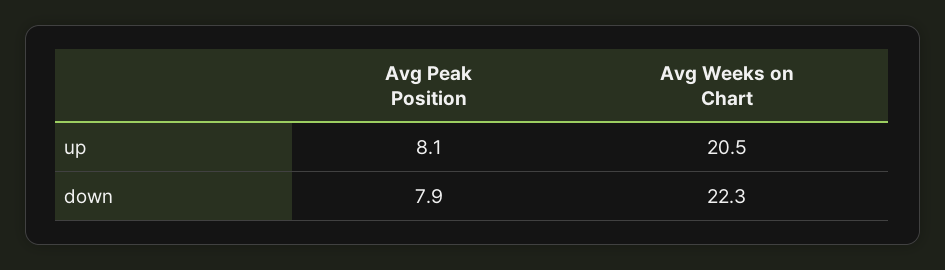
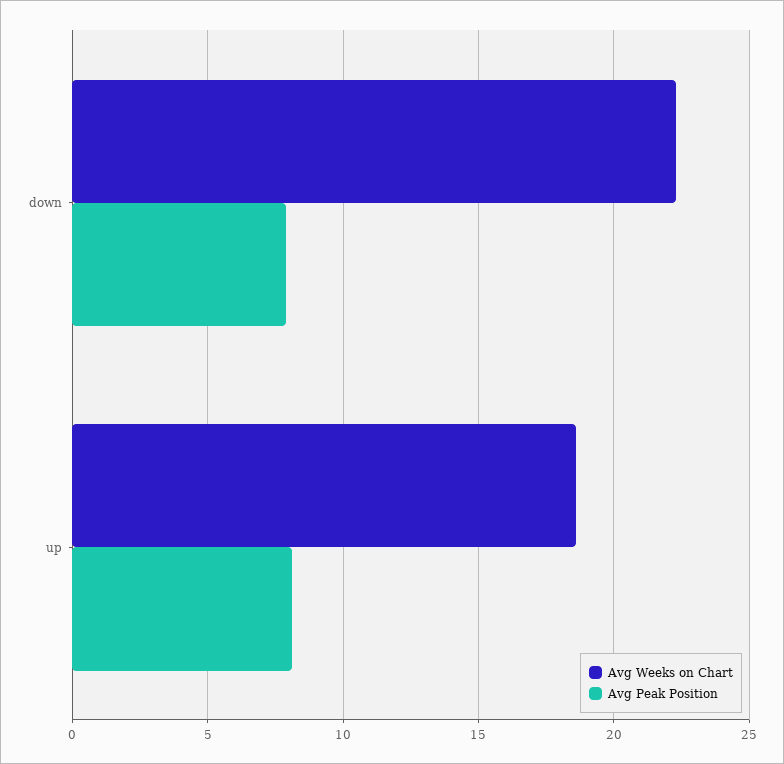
  {
    "Avg Peak Position": {
      "up": 8.1,
      "down": 7.9
    },
    "Avg Weeks on Chart": {
-     "up": 20.5,
+     "up": 18.5,
      "down": 22.3
    }
  }

